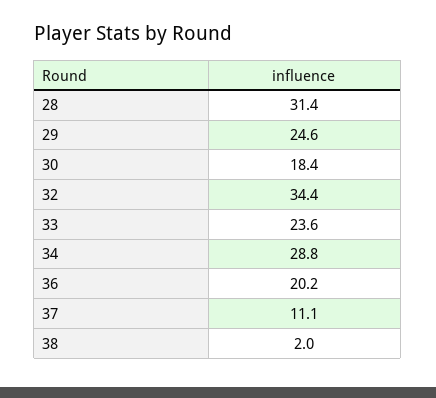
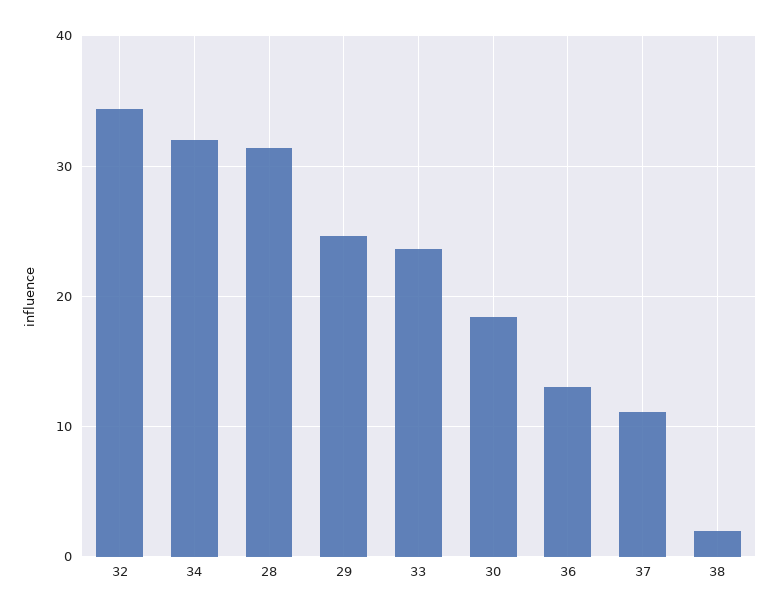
  {
    "28": 31.4,
    "29": 24.6,
    "30": 18.4,
    "32": 34.4,
    "33": 23.6,
-   "34": 28.8,
+   "34": 32,
-   "36": 20.2,
+   "36": 13,
    "37": 11.1,
    "38": 2
  }

